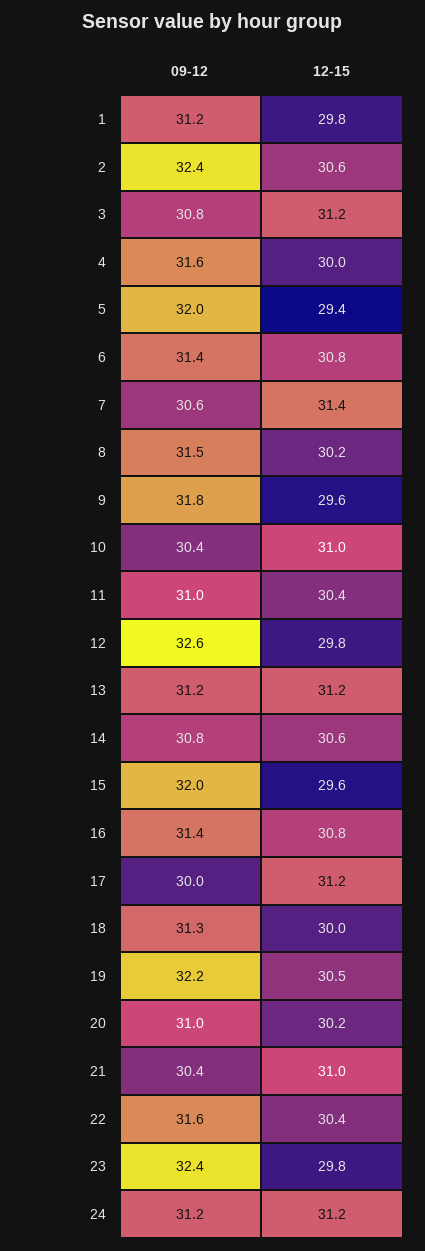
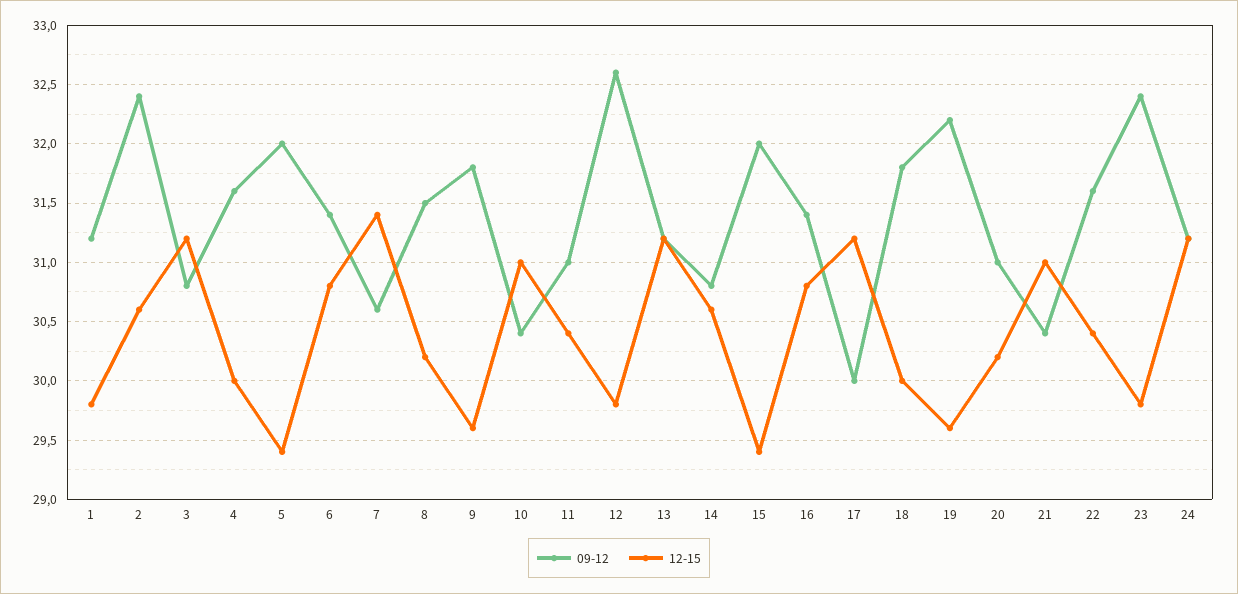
  {
    "09-12": {
      "1": 31.2,
      "2": 32.4,
      "3": 30.8,
      "4": 31.6,
      "5": 32,
      "6": 31.4,
      "7": 30.6,
      "8": 31.5,
      "9": 31.8,
      "10": 30.4,
      "11": 31,
      "12": 32.6,
      "13": 31.2,
      "14": 30.8,
      "15": 32,
      "16": 31.4,
      "17": 30,
-     "18": 31.3,
+     "18": 31.8,
      "19": 32.2,
      "20": 31,
      "21": 30.4,
      "22": 31.6,
      "23": 32.4,
      "24": 31.2
    },
    "12-15": {
      "1": 29.8,
      "2": 30.6,
      "3": 31.2,
      "4": 30,
      "5": 29.4,
      "6": 30.8,
      "7": 31.4,
      "8": 30.2,
      "9": 29.6,
      "10": 31,
      "11": 30.4,
      "12": 29.8,
      "13": 31.2,
      "14": 30.6,
-     "15": 29.6,
+     "15": 29.4,
      "16": 30.8,
      "17": 31.2,
      "18": 30,
-     "19": 30.5,
+     "19": 29.6,
      "20": 30.2,
      "21": 31,
      "22": 30.4,
      "23": 29.8,
      "24": 31.2
    }
  }

